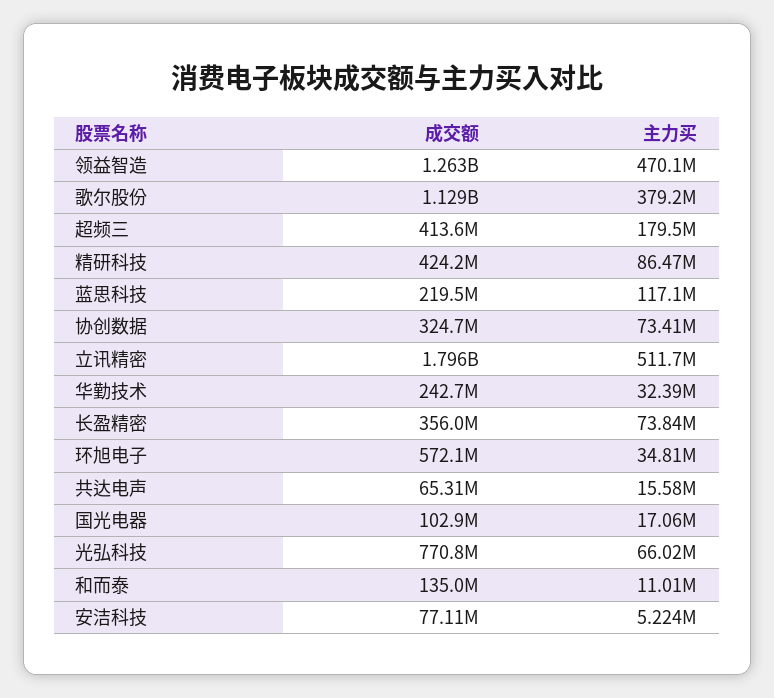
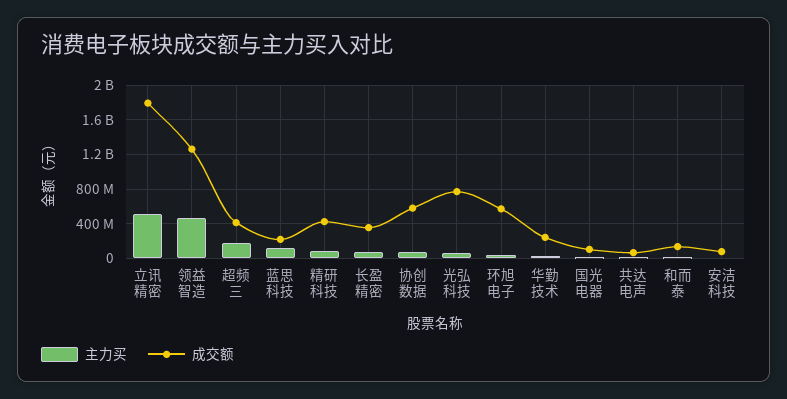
  {
    "成交额": {
      "领益智造": 1263000000,
-     "歌尔股份": 1129000000,
      "超频三": 413600000,
      "精研科技": 424200000,
      "蓝思科技": 219500000,
-     "协创数据": 324700000,
+     "协创数据": 600000000,
      "立讯精密": 1796000000,
      "华勤技术": 242700000,
      "长盈精密": 356000000,
      "环旭电子": 572100000,
      "共达电声": 65310000,
      "国光电器": 102900000,
      "光弘科技": 770800000,
      "和而泰": 135000000,
      "安洁科技": 77110000
    },
    "主力买": {
      "领益智造": 470100000,
-     "歌尔股份": 379200000,
      "超频三": 179500000,
      "精研科技": 86470000,
      "蓝思科技": 117100000,
      "协创数据": 73410000,
      "立讯精密": 511700000,
      "华勤技术": 32390000,
      "长盈精密": 73840000,
      "环旭电子": 34810000,
      "共达电声": 15580000,
      "国光电器": 17060000,
      "光弘科技": 66020000,
      "和而泰": 11010000,
      "安洁科技": 5224000
    }
  }

